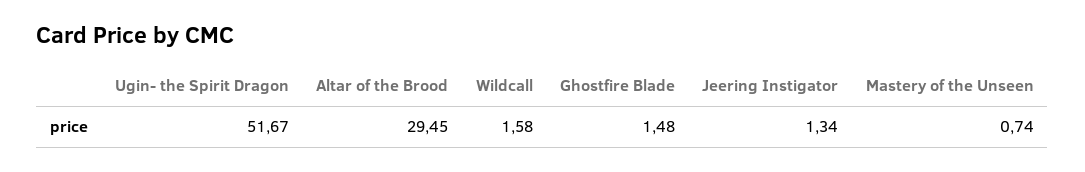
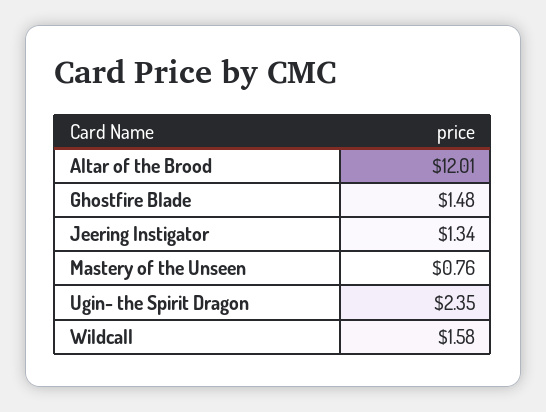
  {
-   "Ugin- the Spirit Dragon": 51.67,
+   "Ugin- the Spirit Dragon": 2.35,
-   "Altar of the Brood": 29.45,
+   "Altar of the Brood": 12.01,
    "Wildcall": 1.58,
    "Ghostfire Blade": 1.48,
    "Jeering Instigator": 1.34,
-   "Mastery of the Unseen": 0.74
+   "Mastery of the Unseen": 0.76
  }

